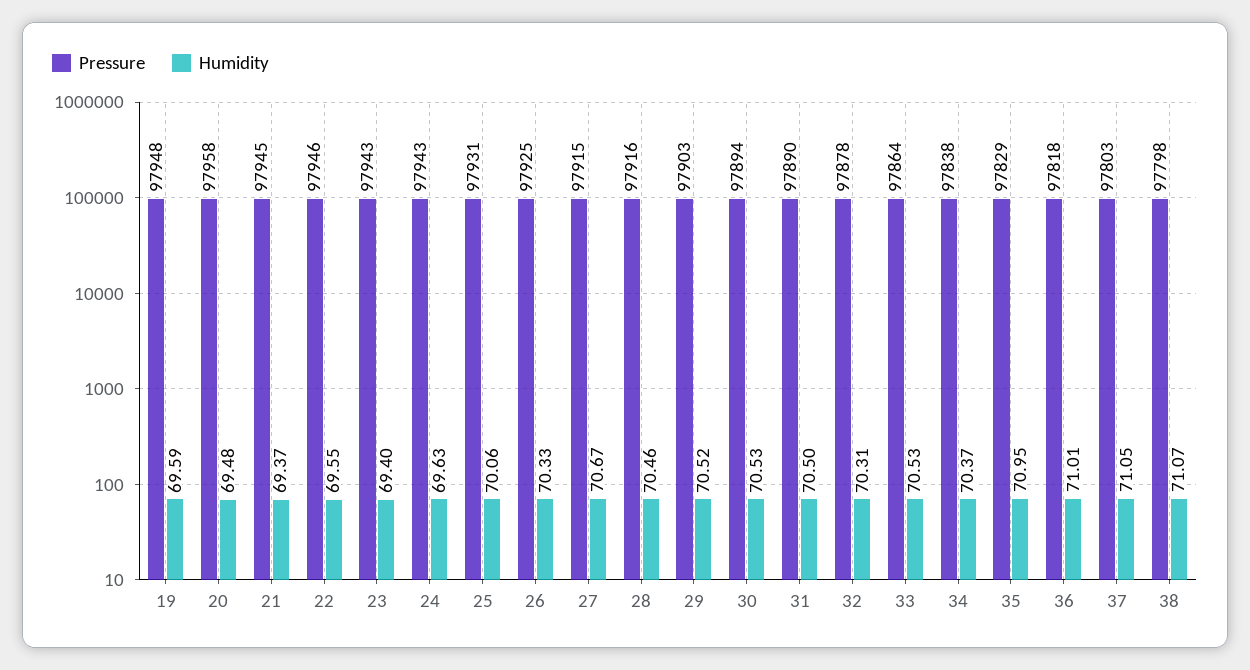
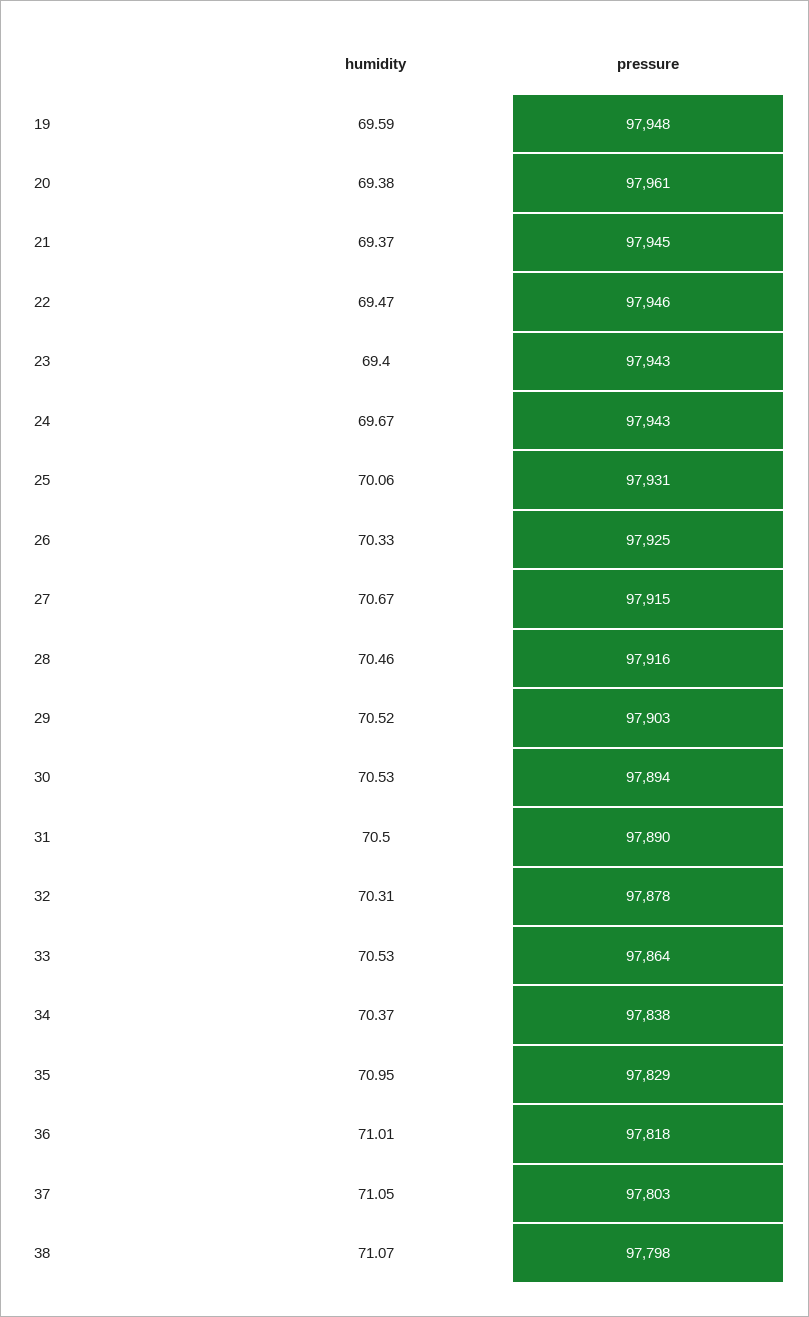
  {
    "Pressure": {
      "19": 97948,
-     "20": 97958,
+     "20": 97961,
      "21": 97945,
      "22": 97946,
      "23": 97943,
      "24": 97943,
      "25": 97931,
      "26": 97925,
      "27": 97915,
      "28": 97916,
      "29": 97903,
      "30": 97894,
      "31": 97890,
      "32": 97878,
      "33": 97864,
      "34": 97838,
      "35": 97829,
      "36": 97818,
      "37": 97803,
      "38": 97798
    },
    "Humidity": {
      "19": 69.59,
-     "20": 69.48,
+     "20": 69.38,
      "21": 69.37,
-     "22": 69.55,
+     "22": 69.47,
      "23": 69.4,
-     "24": 69.63,
+     "24": 69.67,
      "25": 70.06,
      "26": 70.33,
      "27": 70.67,
      "28": 70.46,
      "29": 70.52,
      "30": 70.53,
      "31": 70.5,
      "32": 70.31,
      "33": 70.53,
      "34": 70.37,
      "35": 70.95,
      "36": 71.01,
      "37": 71.05,
      "38": 71.07
    }
  }

